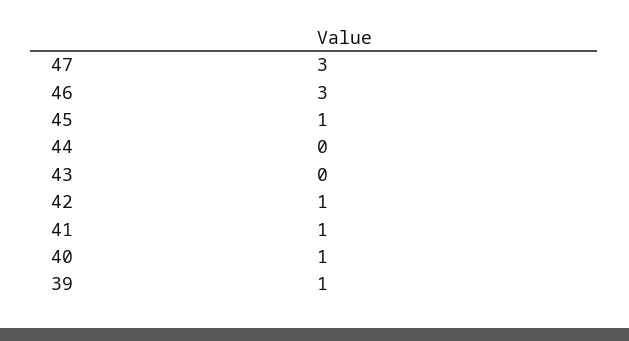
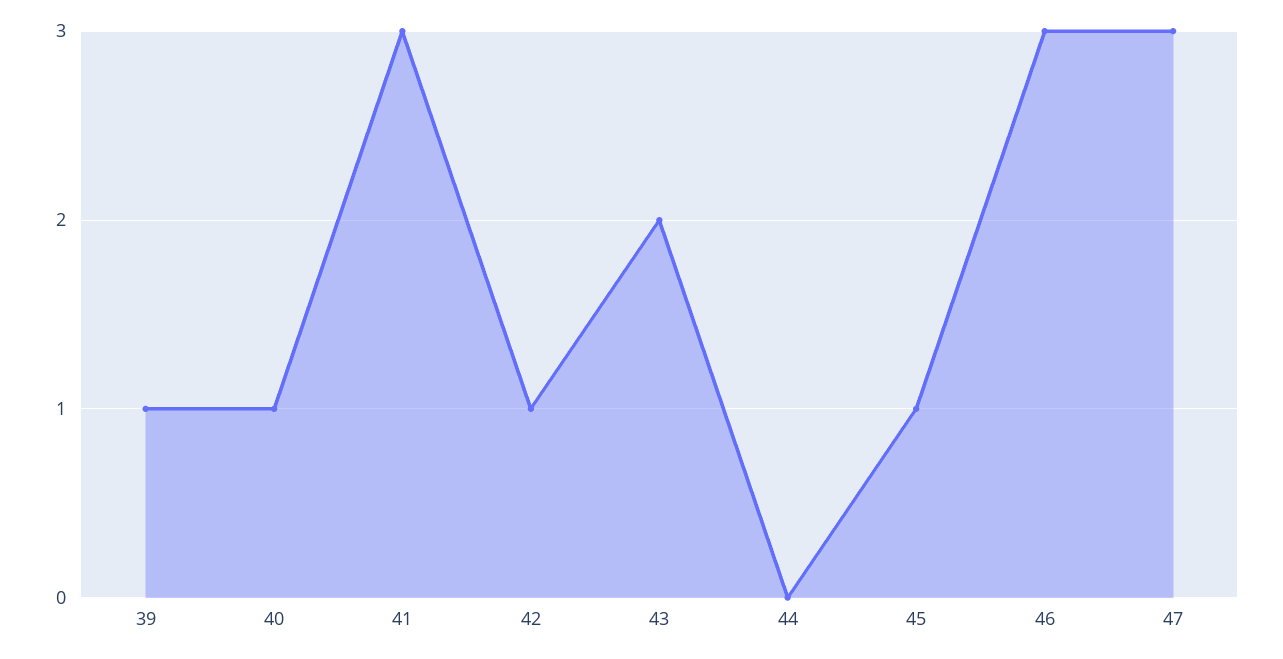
  {
    "47": 3,
    "46": 3,
    "45": 1,
    "44": 0,
-   "43": 0,
+   "43": 2,
    "42": 1,
-   "41": 1,
+   "41": 3,
    "40": 1,
    "39": 1
  }

